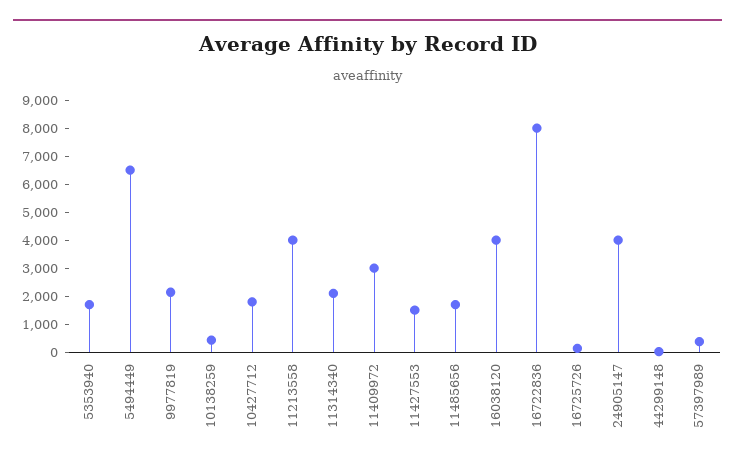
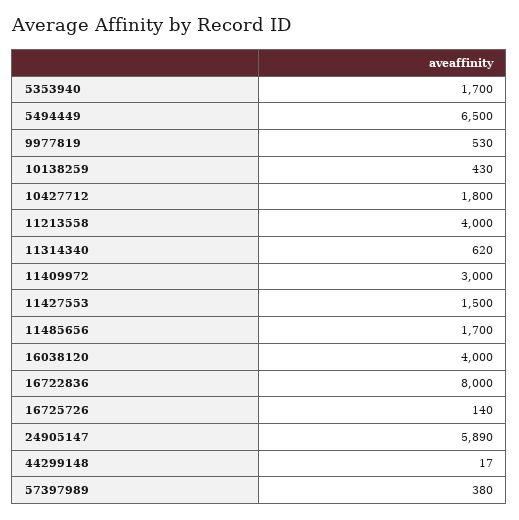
  {
    "5353940": 1700,
    "5494449": 6500,
-   "9977819": 2000,
+   "9977819": 530,
    "10138259": 430,
    "10427712": 1800,
    "11213558": 4000,
-   "11314340": 2000,
+   "11314340": 620,
    "11409972": 3000,
    "11427553": 1500,
    "11485656": 1700,
    "16038120": 4000,
    "16722836": 8000,
    "16725726": 140,
-   "24905147": 4000,
+   "24905147": 5890,
    "44299148": 17,
    "57397989": 380
  }

